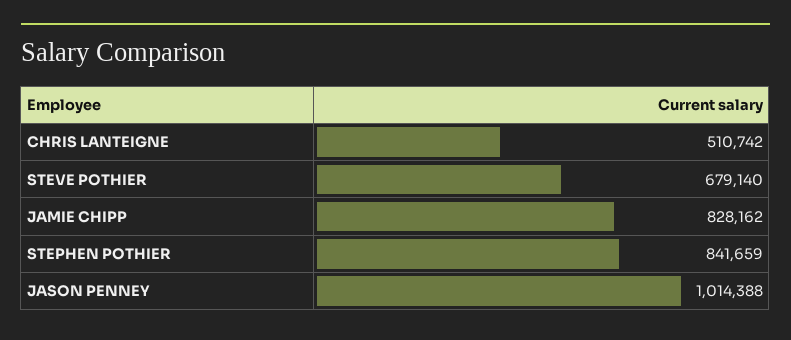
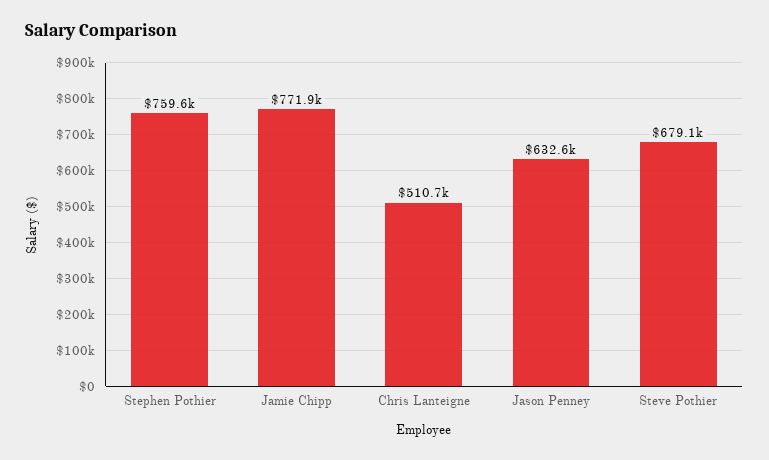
  {
    "CHRIS LANTEIGNE": 510742,
    "STEVE POTHIER": 679140,
-   "JAMIE CHIPP": 828162,
+   "JAMIE CHIPP": 771900,
-   "STEPHEN POTHIER": 841659,
+   "STEPHEN POTHIER": 759600,
-   "JASON PENNEY": 1014388
+   "JASON PENNEY": 632600
  }

